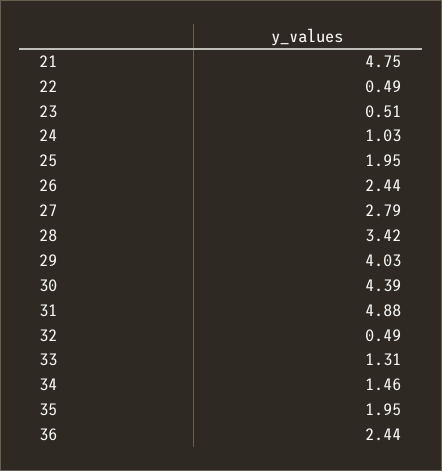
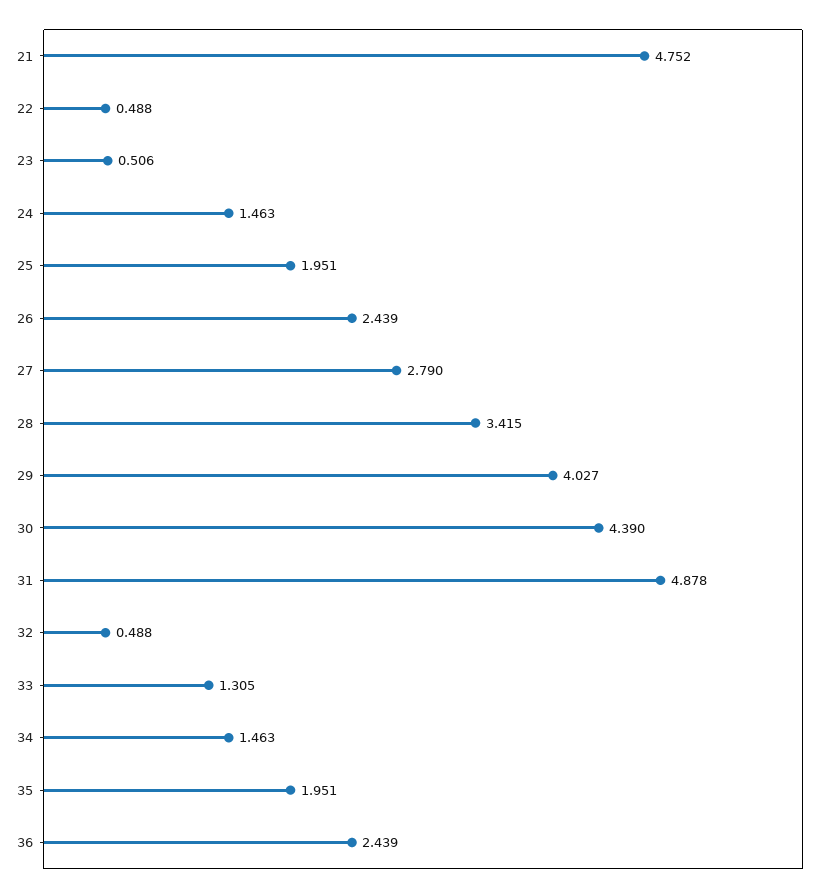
  {
    "21": 4.752,
    "22": 0.488,
    "23": 0.506,
-   "24": 1.03,
+   "24": 1.463,
    "25": 1.951,
    "26": 2.439,
    "27": 2.79,
    "28": 3.415,
    "29": 4.027,
    "30": 4.39,
    "31": 4.878,
    "32": 0.488,
    "33": 1.305,
    "34": 1.463,
    "35": 1.951,
    "36": 2.439
  }

